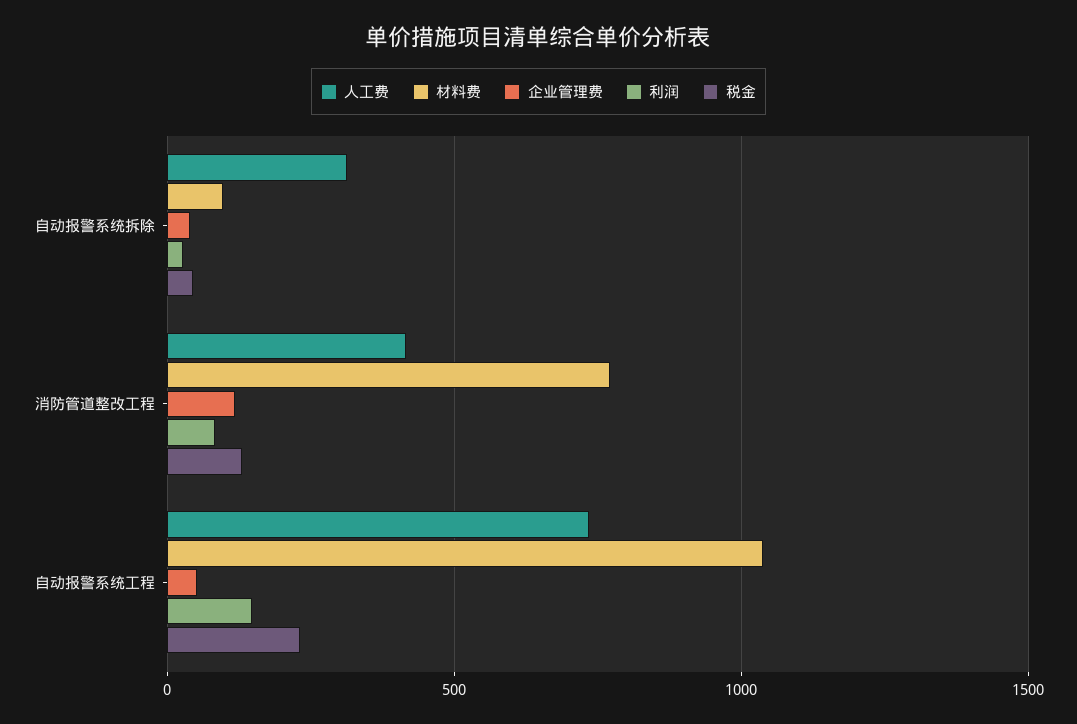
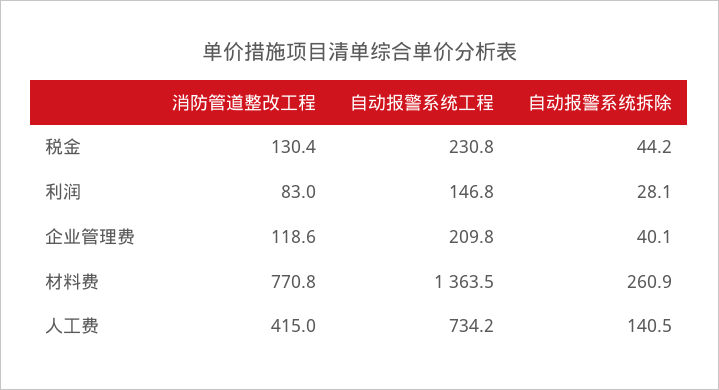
  {
    "人工费": {
-     "自动报警系统拆除": 300,
+     "自动报警系统拆除": 140.5,
      "消防管道整改工程": 415,
      "自动报警系统工程": 734.2
    },
    "材料费": {
-     "自动报警系统拆除": 100,
+     "自动报警系统拆除": 260.9,
      "消防管道整改工程": 770.8,
-     "自动报警系统工程": 1050
+     "自动报警系统工程": 1363.5
    },
    "企业管理费": {
      "自动报警系统拆除": 40.1,
      "消防管道整改工程": 118.6,
-     "自动报警系统工程": 50
+     "自动报警系统工程": 209.8
    },
    "利润": {
      "自动报警系统拆除": 28.1,
      "消防管道整改工程": 83,
      "自动报警系统工程": 146.8
    },
    "税金": {
      "自动报警系统拆除": 44.2,
      "消防管道整改工程": 130.4,
      "自动报警系统工程": 230.8
    }
  }

